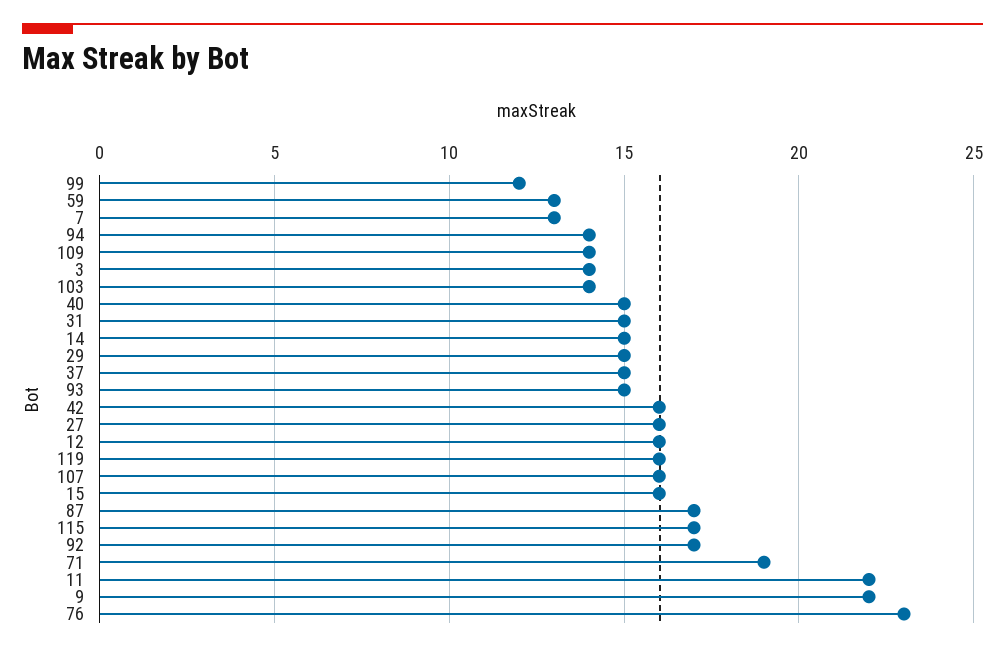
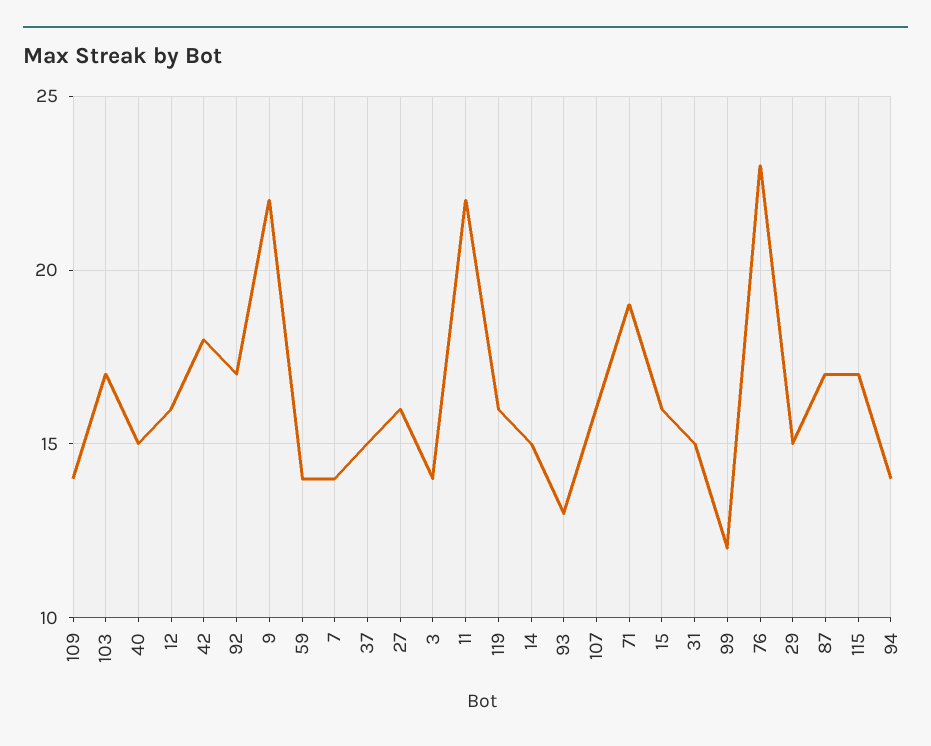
  {
    "99": 12,
-   "59": 13,
+   "59": 14,
-   "7": 13,
+   "7": 14,
    "94": 14,
    "109": 14,
    "3": 14,
-   "103": 14,
+   "103": 17,
    "40": 15,
    "31": 15,
    "14": 15,
    "29": 15,
    "37": 15,
-   "93": 15,
+   "93": 13,
-   "42": 16,
+   "42": 18,
    "27": 16,
    "12": 16,
    "119": 16,
    "107": 16,
    "15": 16,
    "87": 17,
    "115": 17,
    "92": 17,
    "71": 19,
    "11": 22,
    "9": 22,
    "76": 23
  }

